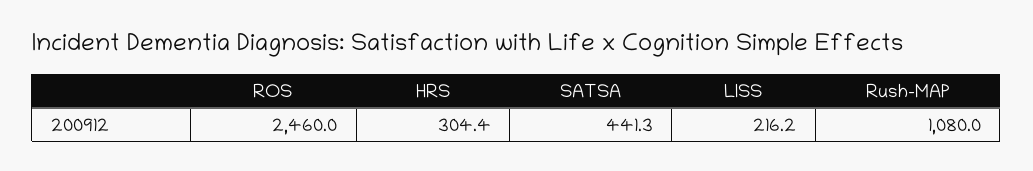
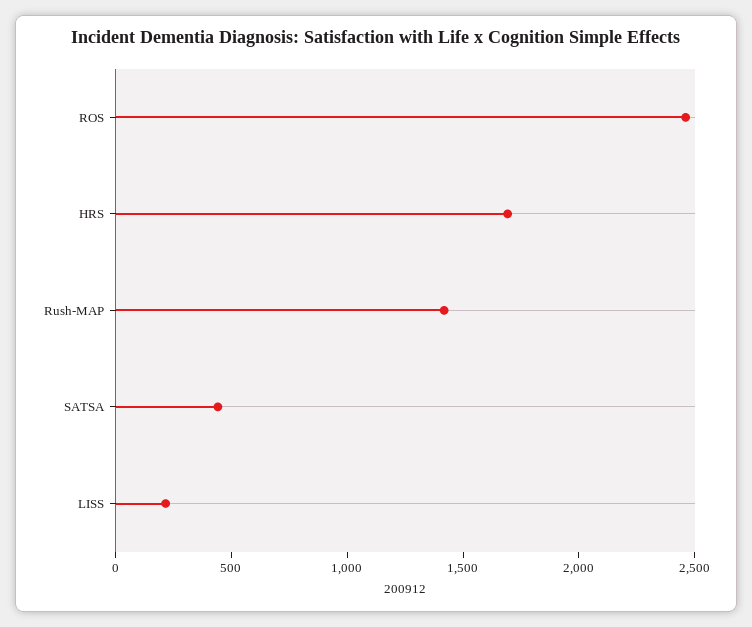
  {
    "ROS": 2460,
-   "HRS": 304.4,
+   "HRS": 1700,
    "SATSA": 441.3,
    "LISS": 216.2,
-   "Rush-MAP": 1080
+   "Rush-MAP": 1400
  }

